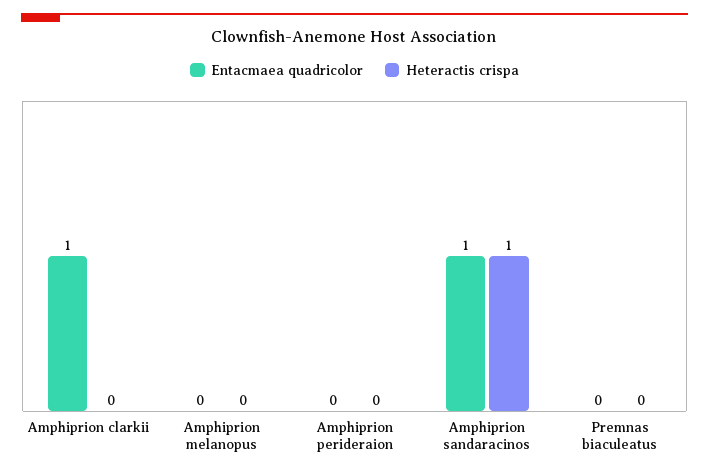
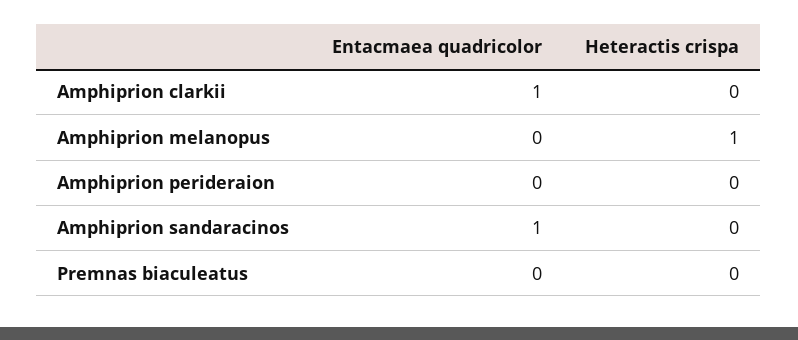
  {
    "Entacmaea quadricolor": {
      "Amphiprion clarkii": 1,
      "Amphiprion melanopus": 0,
      "Amphiprion perideraion": 0,
      "Amphiprion sandaracinos": 1,
      "Premnas biaculeatus": 0
    },
    "Heteractis crispa": {
      "Amphiprion clarkii": 0,
-     "Amphiprion melanopus": 0,
+     "Amphiprion melanopus": 1,
      "Amphiprion perideraion": 0,
-     "Amphiprion sandaracinos": 1,
+     "Amphiprion sandaracinos": 0,
      "Premnas biaculeatus": 0
    }
  }

